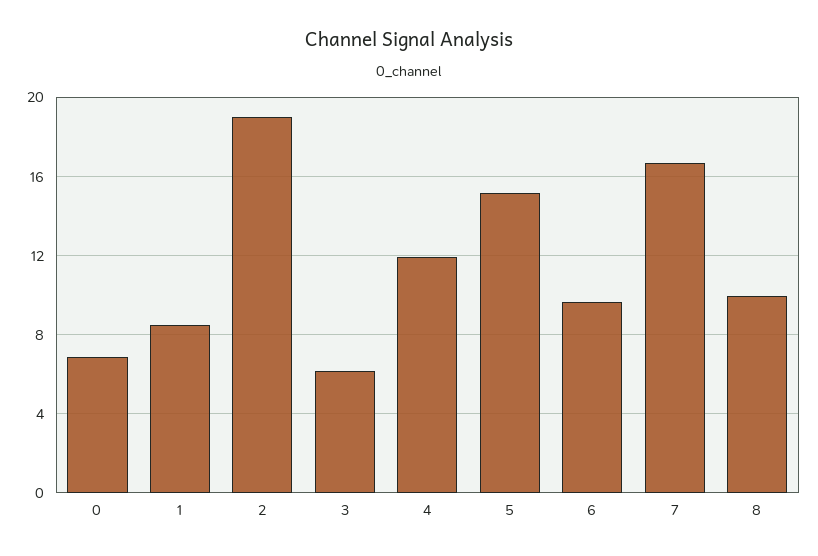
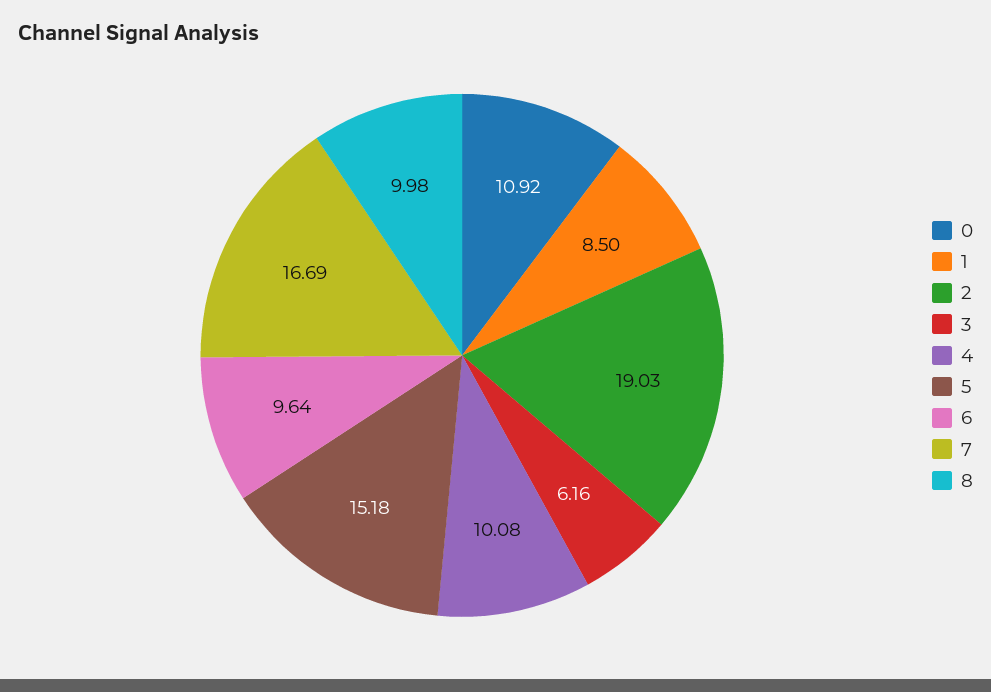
  {
-   "0": 7,
+   "0": 10.92,
    "1": 8.5,
    "2": 19.03,
    "3": 6.16,
-   "4": 12,
+   "4": 10.08,
    "5": 15.18,
    "6": 9.64,
    "7": 16.69,
    "8": 9.98
  }

